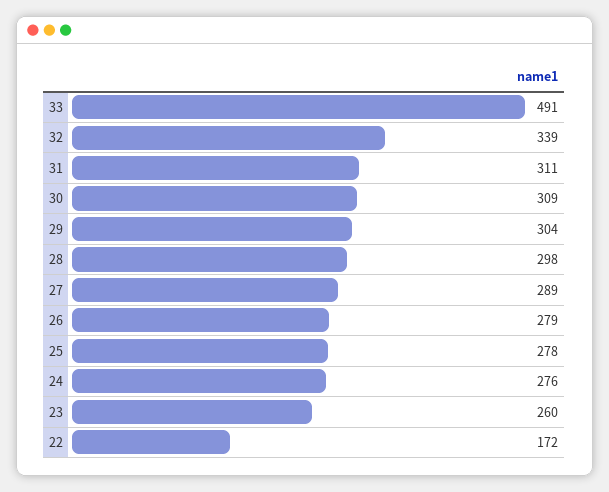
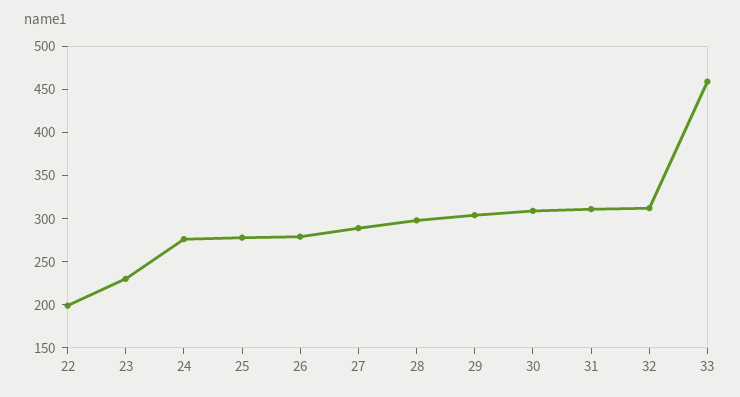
  {
-   "33": 491,
+   "33": 460,
-   "32": 339,
+   "32": 310,
    "31": 311,
    "30": 309,
    "29": 304,
    "28": 298,
    "27": 289,
    "26": 279,
    "25": 278,
    "24": 276,
-   "23": 260,
+   "23": 230,
-   "22": 172
+   "22": 200
  }

